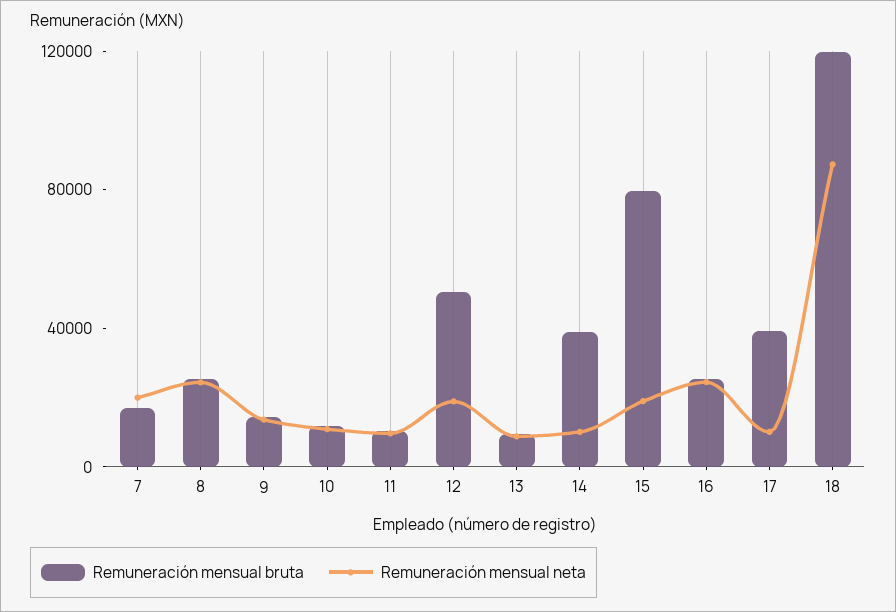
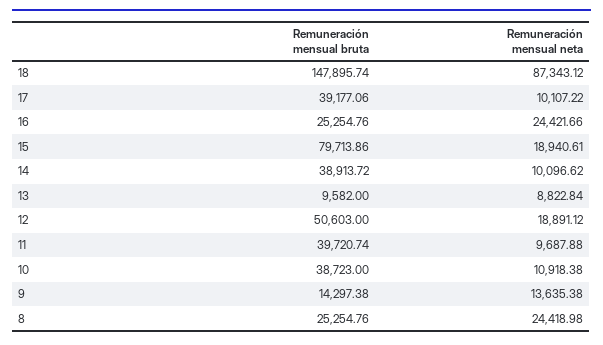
  {
    "Remuneración mensual bruta": {
-     "7": 20000,
      "8": 25254.76,
      "9": 14297.38,
-     "10": 10000,
+     "10": 38723,
-     "11": 10000,
+     "11": 39720.74,
      "12": 50603,
      "13": 9582,
      "14": 38913.72,
      "15": 79713.86,
      "16": 25254.76,
      "17": 39177.06,
-     "18": 120000
+     "18": 147895.74
    },
    "Remuneración mensual neta": {
-     "7": 20000,
      "8": 24418.98,
      "9": 13635.38,
      "10": 10918.38,
      "11": 9687.88,
      "12": 18891.12,
      "13": 8822.84,
      "14": 10096.62,
      "15": 18940.61,
      "16": 24421.66,
      "17": 10107.22,
      "18": 87343.12
    }
  }

